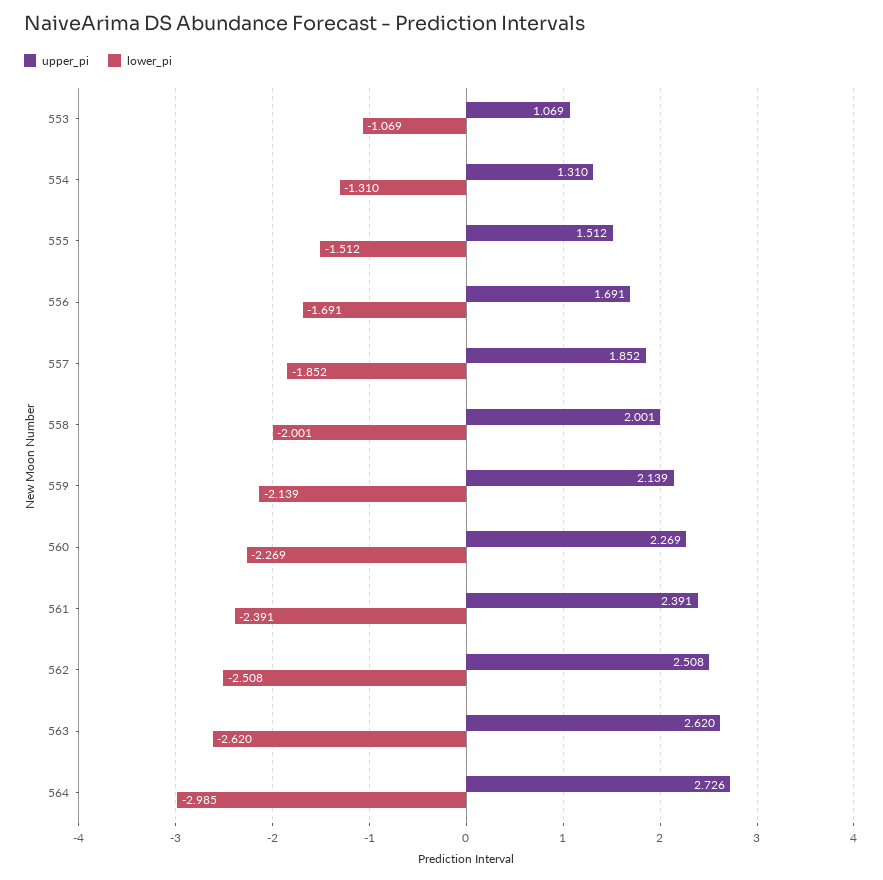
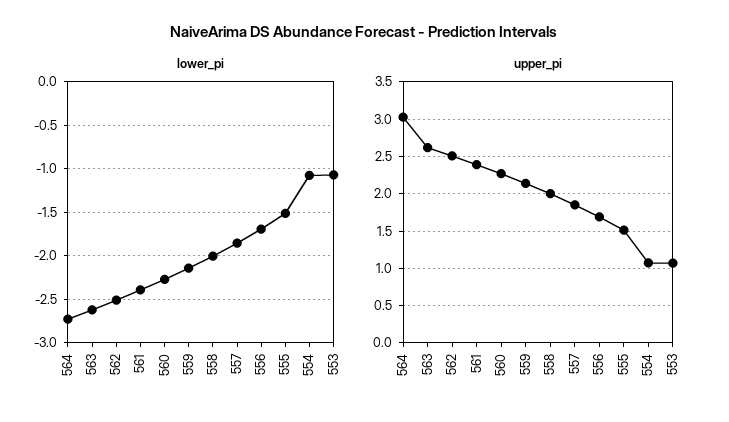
  {
    "upper_pi": {
      "553": 1.069,
-     "554": 1.31,
+     "554": 1.1,
      "555": 1.512,
      "556": 1.691,
      "557": 1.852,
      "558": 2.001,
      "559": 2.139,
      "560": 2.269,
      "561": 2.391,
      "562": 2.508,
      "563": 2.62,
-     "564": 2.726
+     "564": 3
    },
    "lower_pi": {
      "553": -1.069,
-     "554": -1.31,
+     "554": -1.1,
      "555": -1.512,
      "556": -1.691,
      "557": -1.852,
      "558": -2.001,
      "559": -2.139,
      "560": -2.269,
      "561": -2.391,
      "562": -2.508,
      "563": -2.62,
-     "564": -2.985
+     "564": -2.7
    }
  }

